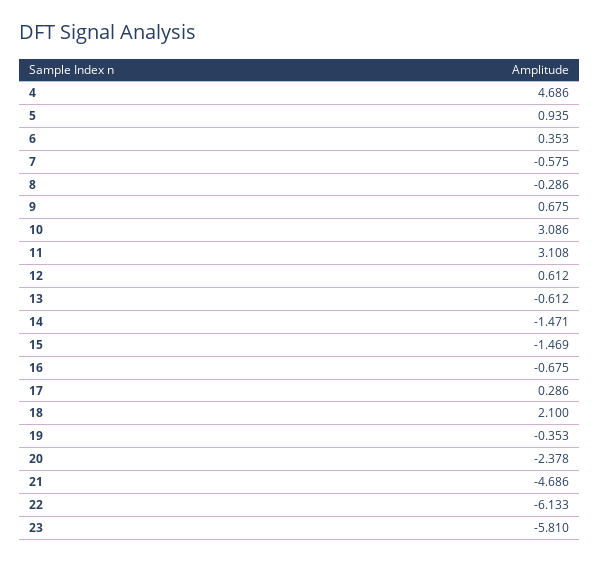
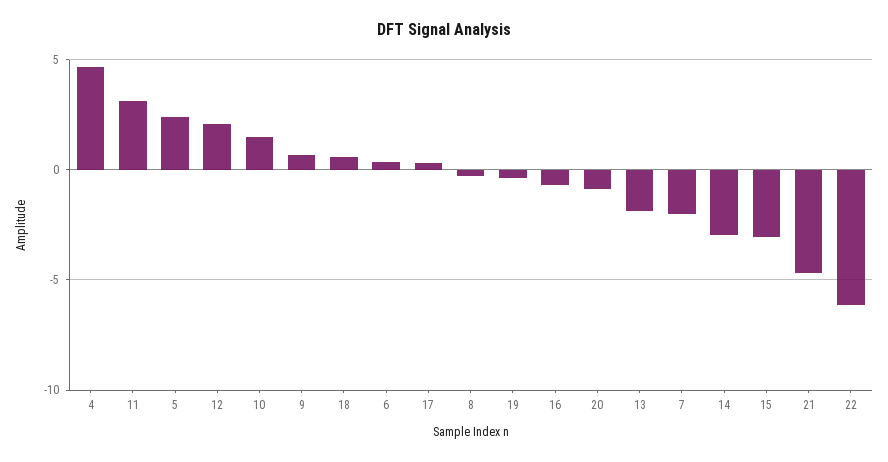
  {
    "4": 4.686,
-   "5": 0.935,
+   "5": 2.5,
    "6": 0.353,
-   "7": -0.575,
+   "7": -2,
    "8": -0.286,
    "9": 0.675,
-   "10": 3.086,
+   "10": 1.5,
    "11": 3.108,
-   "12": 0.612,
+   "12": 2,
-   "13": -0.612,
+   "13": -2,
-   "14": -1.471,
+   "14": -3,
-   "15": -1.469,
+   "15": -3,
    "16": -0.675,
    "17": 0.286,
-   "18": 2.1,
+   "18": 0.5,
    "19": -0.353,
-   "20": -2.378,
+   "20": -1,
    "21": -4.686,
-   "22": -6.133,
+   "22": -6.133
-   "23": -5.81
  }

